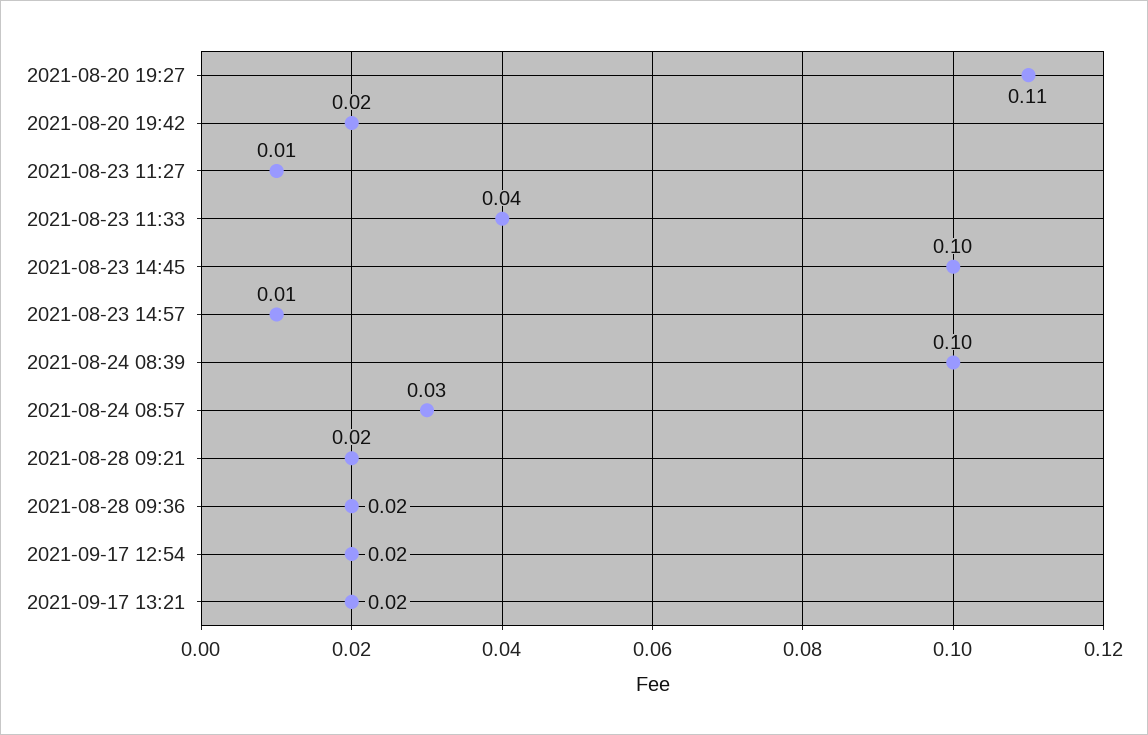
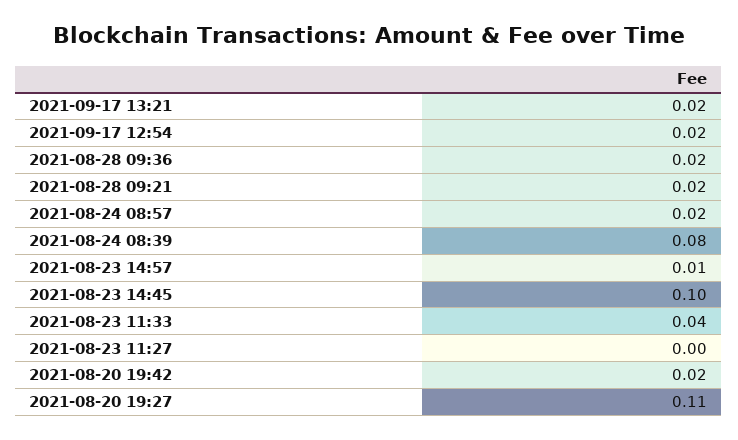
  {
    "2021-08-20 19:27": 0.11,
    "2021-08-20 19:42": 0.02,
-   "2021-08-23 11:27": 0.01,
+   "2021-08-23 11:27": 0,
    "2021-08-23 11:33": 0.04,
    "2021-08-23 14:45": 0.1,
    "2021-08-23 14:57": 0.01,
-   "2021-08-24 08:39": 0.1,
+   "2021-08-24 08:39": 0.08,
-   "2021-08-24 08:57": 0.03,
+   "2021-08-24 08:57": 0.02,
    "2021-08-28 09:21": 0.02,
    "2021-08-28 09:36": 0.02,
    "2021-09-17 12:54": 0.02,
    "2021-09-17 13:21": 0.02
  }

